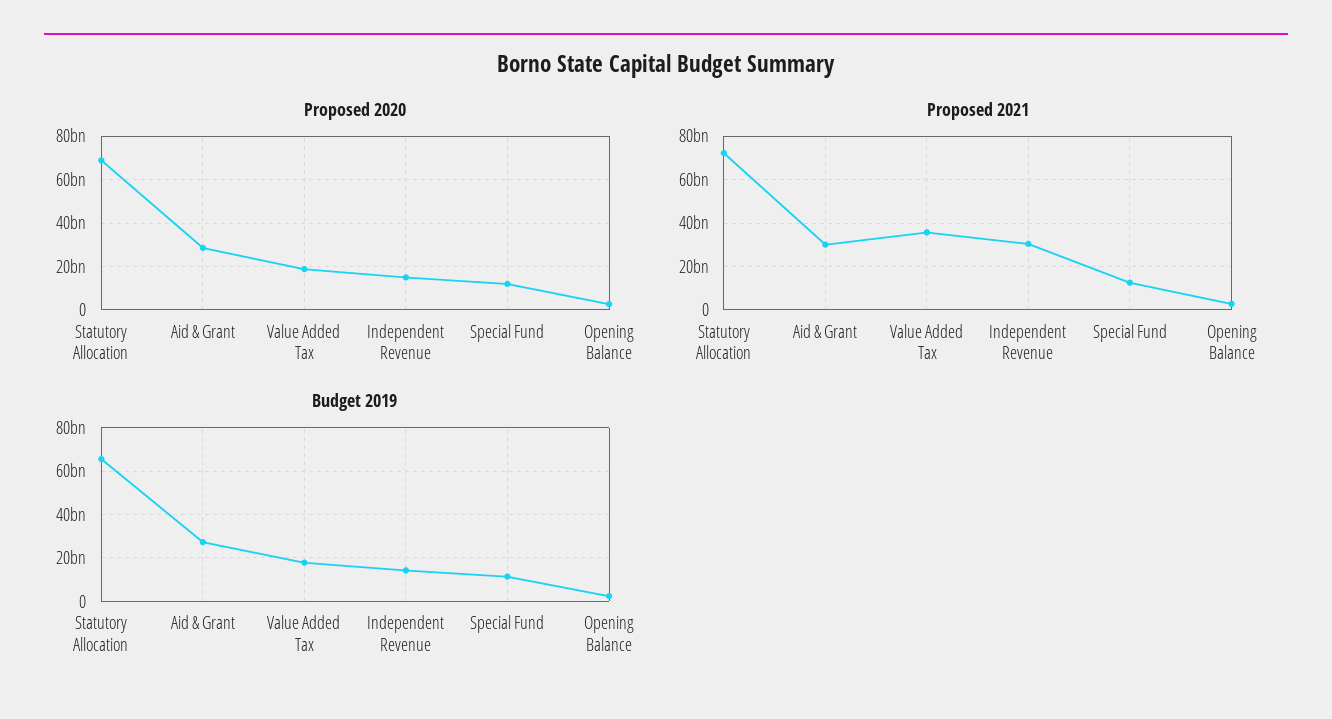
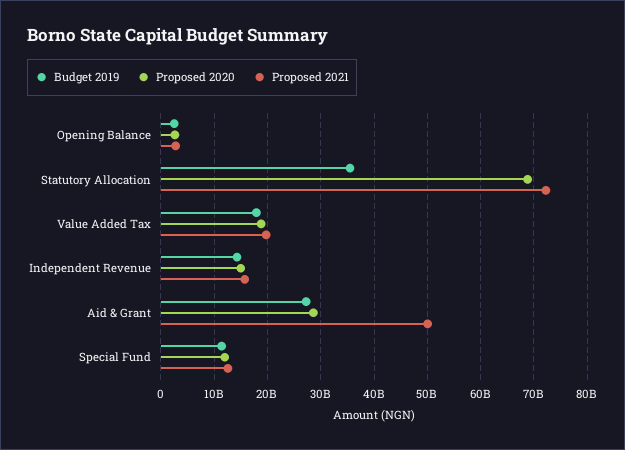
  {
    "Proposed 2020": {
      "Statutory Allocation": 68000000000,
      "Aid & Grant": 28000000000,
      "Value Added Tax": 18000000000,
      "Independent Revenue": 14000000000,
      "Special Fund": 12000000000,
      "Opening Balance": 2000000000
    },
    "Proposed 2021": {
      "Statutory Allocation": 72000000000,
-     "Aid & Grant": 30000000000,
+     "Aid & Grant": 50000000000,
-     "Value Added Tax": 35000000000,
+     "Value Added Tax": 20000000000,
-     "Independent Revenue": 30000000000,
+     "Independent Revenue": 16000000000,
      "Special Fund": 12000000000,
      "Opening Balance": 2000000000
    },
    "Budget 2019": {
-     "Statutory Allocation": 65000000000,
+     "Statutory Allocation": 36000000000,
      "Aid & Grant": 28000000000,
      "Value Added Tax": 18000000000,
      "Independent Revenue": 14000000000,
      "Special Fund": 12000000000,
      "Opening Balance": 2000000000
    }
  }

